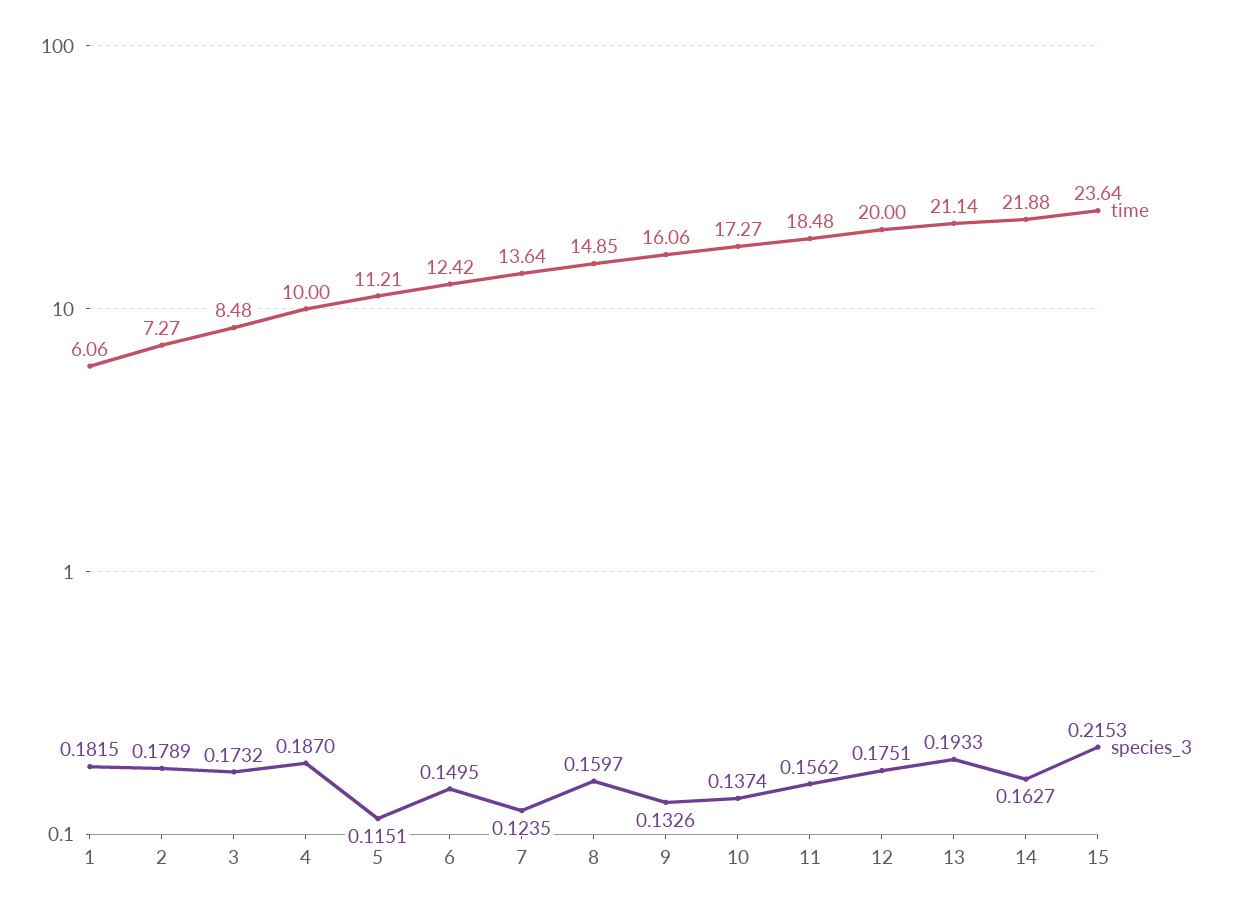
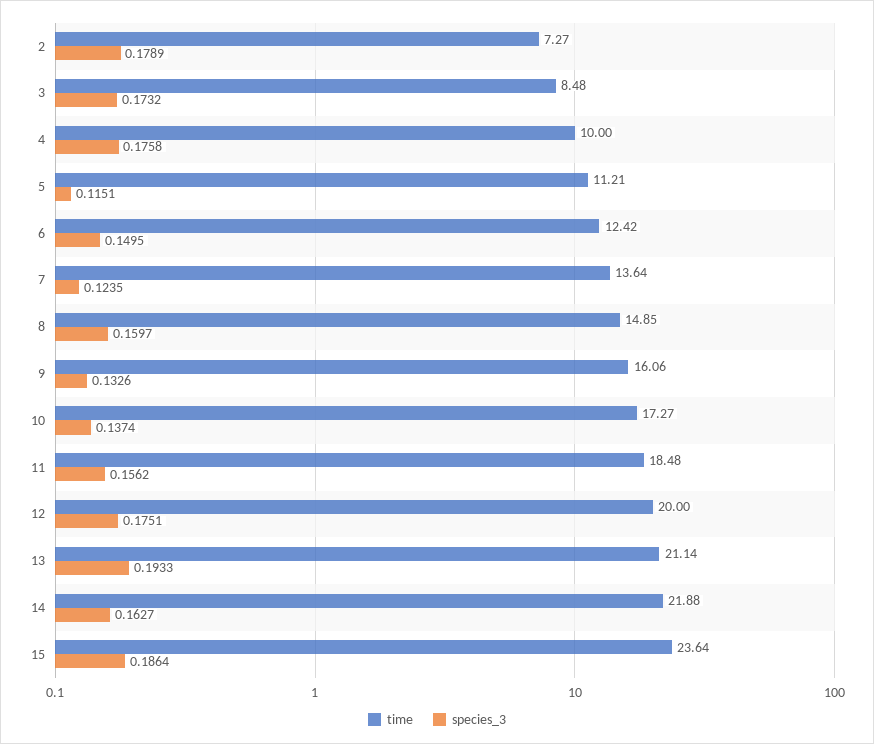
  {
    "time": {
-     "1": 6.06,
      "2": 7.27,
      "3": 8.48,
      "4": 10,
      "5": 11.21,
      "6": 12.42,
      "7": 13.64,
      "8": 14.85,
      "9": 16.06,
      "10": 17.27,
      "11": 18.48,
      "12": 20,
      "13": 21.14,
      "14": 21.88,
      "15": 23.64
    },
    "species_3": {
-     "1": 0.1815,
      "2": 0.1789,
      "3": 0.1732,
-     "4": 0.187,
+     "4": 0.1758,
      "5": 0.1151,
      "6": 0.1495,
      "7": 0.1235,
      "8": 0.1597,
      "9": 0.1326,
      "10": 0.1374,
      "11": 0.1562,
      "12": 0.1751,
      "13": 0.1933,
      "14": 0.1627,
-     "15": 0.2153
+     "15": 0.1864
    }
  }

